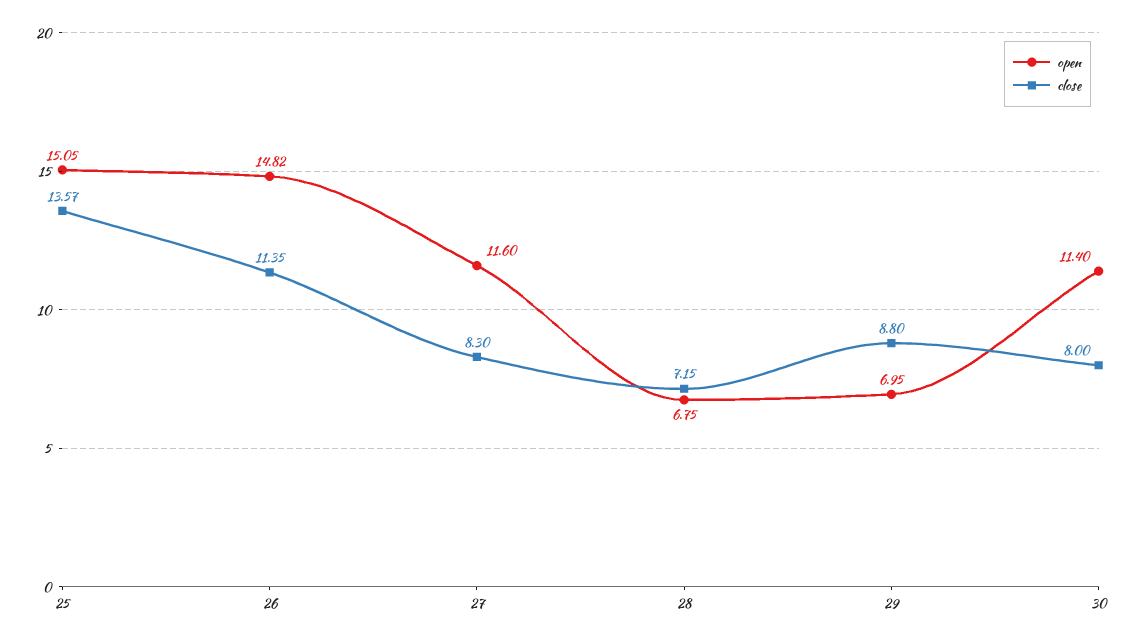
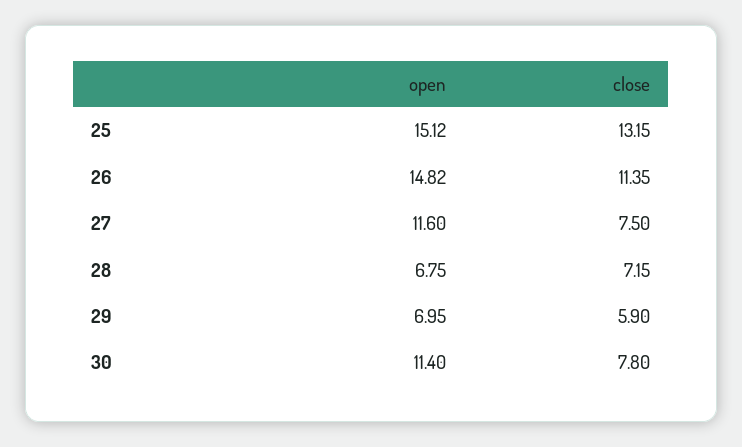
  {
    "open": {
-     "25": 15.05,
+     "25": 15.12,
      "26": 14.82,
      "27": 11.6,
      "28": 6.75,
      "29": 6.95,
      "30": 11.4
    },
    "close": {
-     "25": 13.57,
+     "25": 13.15,
      "26": 11.35,
-     "27": 8.3,
+     "27": 7.5,
      "28": 7.15,
-     "29": 8.8,
+     "29": 5.9,
-     "30": 8
+     "30": 7.8
    }
  }

